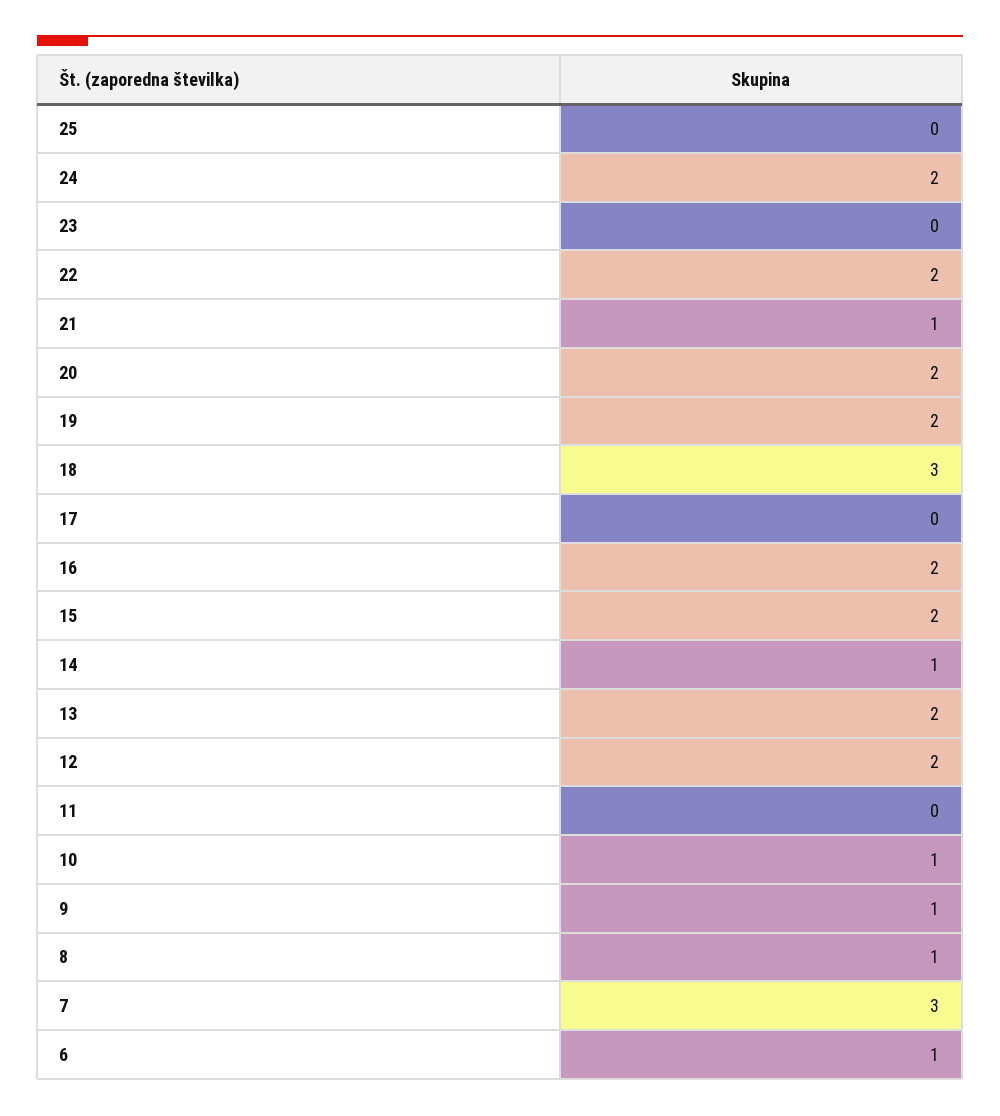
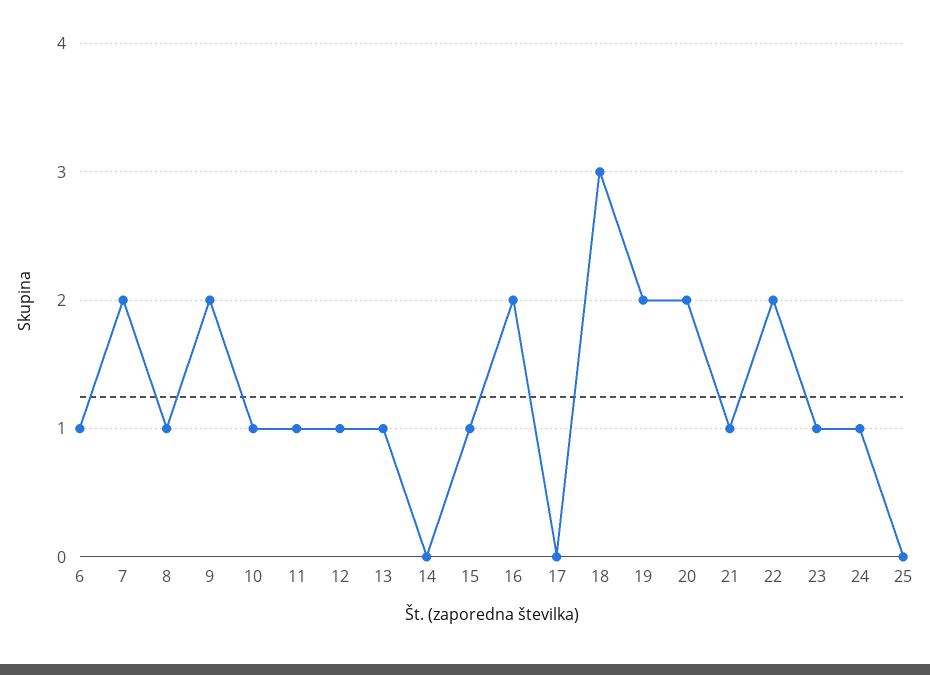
  {
    "25": 0,
-   "24": 2,
+   "24": 1,
-   "23": 0,
+   "23": 1,
    "22": 2,
    "21": 1,
    "20": 2,
    "19": 2,
    "18": 3,
    "17": 0,
    "16": 2,
-   "15": 2,
+   "15": 1,
-   "14": 1,
+   "14": 0,
-   "13": 2,
+   "13": 1,
-   "12": 2,
+   "12": 1,
-   "11": 0,
+   "11": 1,
    "10": 1,
-   "9": 1,
+   "9": 2,
    "8": 1,
-   "7": 3,
+   "7": 2,
    "6": 1
  }

